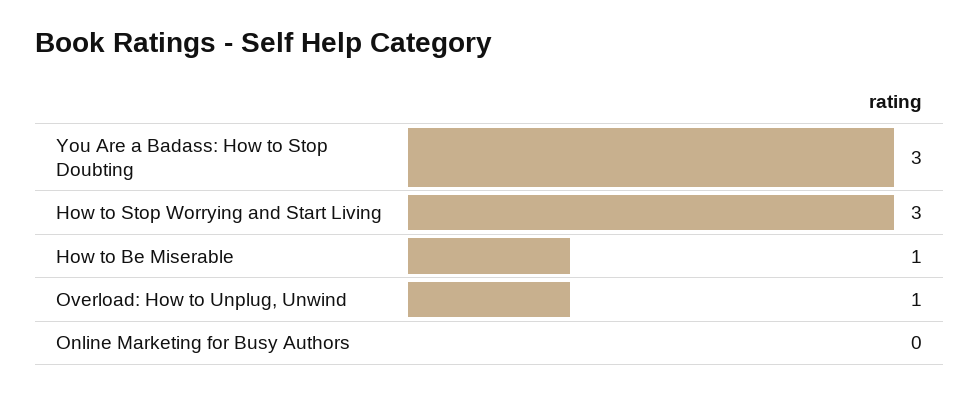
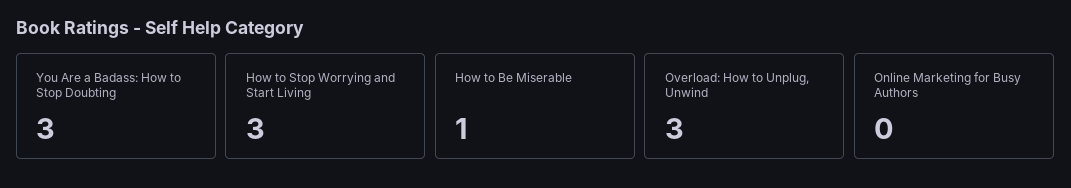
  {
    "You Are a Badass: How to Stop Doubting": 3,
    "How to Stop Worrying and Start Living": 3,
    "How to Be Miserable": 1,
-   "Overload: How to Unplug, Unwind": 1,
+   "Overload: How to Unplug, Unwind": 3,
    "Online Marketing for Busy Authors": 0
  }

